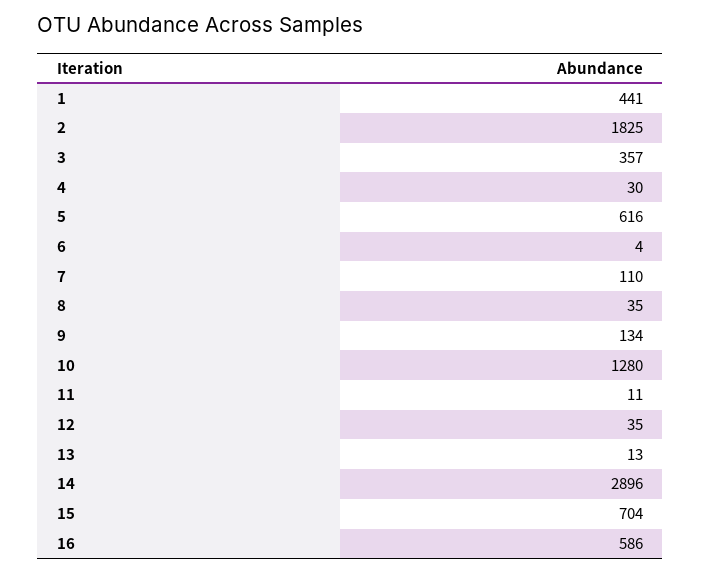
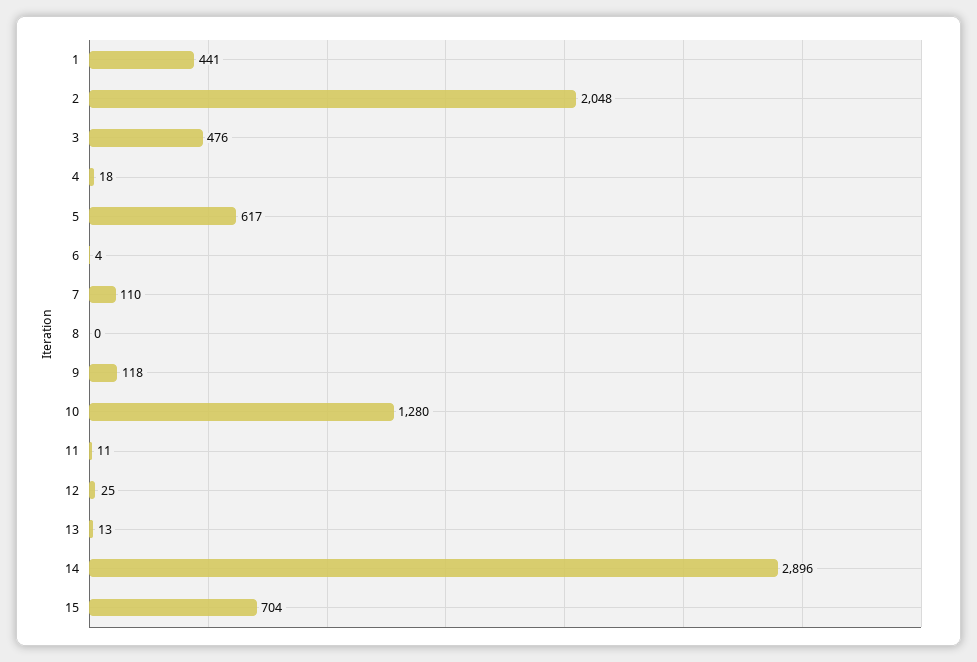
  {
    "1": 441,
-   "2": 1825,
+   "2": 2048,
-   "3": 357,
+   "3": 476,
-   "4": 30,
+   "4": 18,
-   "5": 616,
+   "5": 617,
    "6": 4,
    "7": 110,
-   "8": 35,
+   "8": 0,
-   "9": 134,
+   "9": 118,
    "10": 1280,
    "11": 11,
-   "12": 35,
+   "12": 25,
    "13": 13,
    "14": 2896,
-   "15": 704,
+   "15": 704
-   "16": 586
  }

